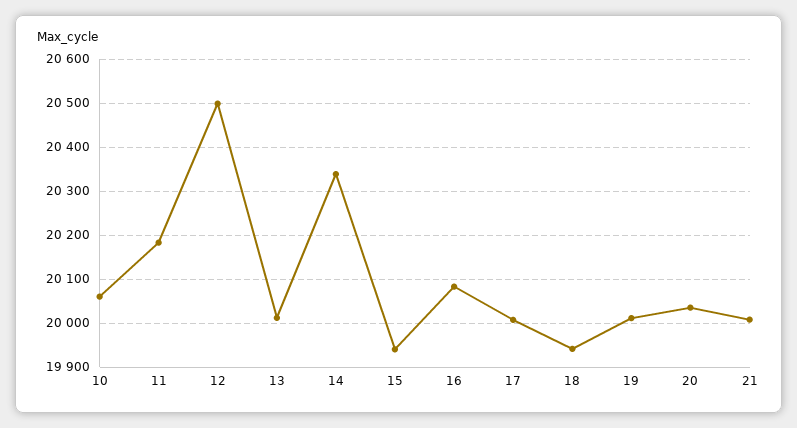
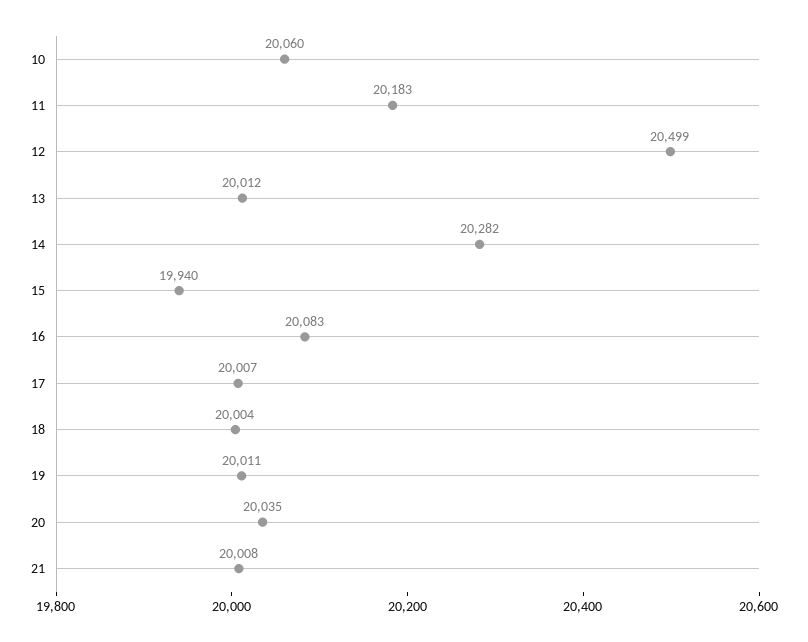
  {
    "10": 20060,
    "11": 20183,
    "12": 20499,
    "13": 20012,
-   "14": 20340,
+   "14": 20282,
    "15": 19940,
    "16": 20083,
    "17": 20007,
-   "18": 19940,
+   "18": 20004,
    "19": 20011,
    "20": 20035,
    "21": 20008
  }

